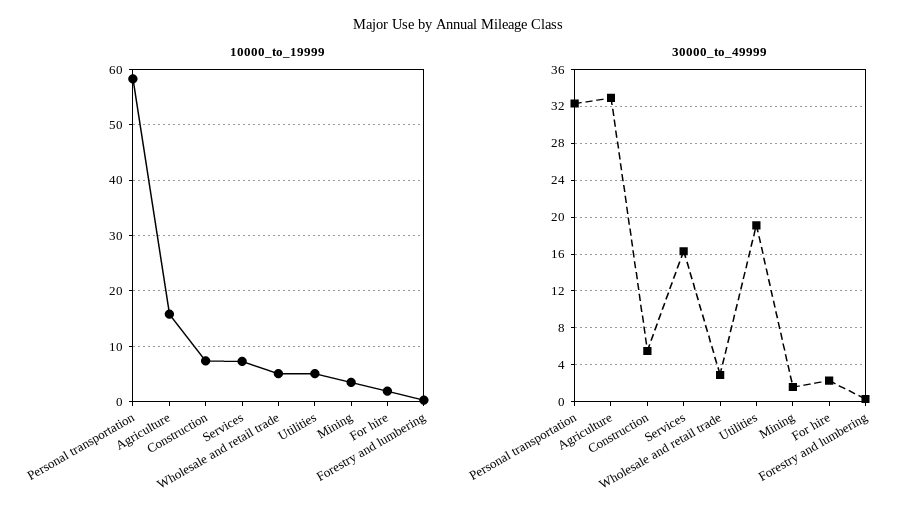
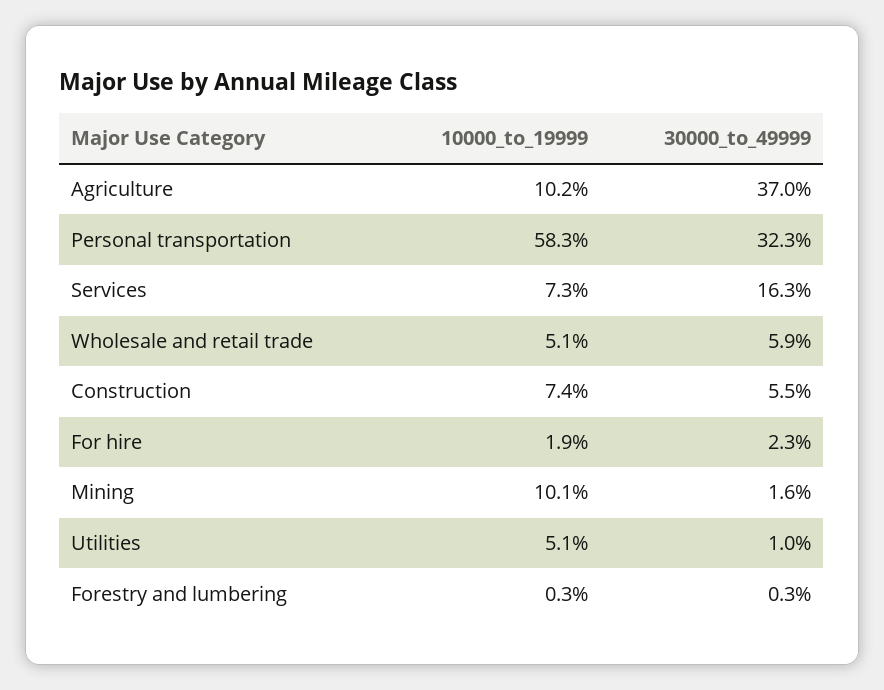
  {
    "10000_to_19999": {
      "Personal transportation": 58.3,
-     "Agriculture": 16,
+     "Agriculture": 10.2,
      "Construction": 7.4,
      "Services": 7.3,
      "Wholesale and retail trade": 5.1,
      "Utilities": 5.1,
-     "Mining": 4,
+     "Mining": 10.1,
      "For hire": 1.9,
      "Forestry and lumbering": 0.3
    },
    "30000_to_49999": {
      "Personal transportation": 32.3,
-     "Agriculture": 33,
+     "Agriculture": 37,
      "Construction": 5.5,
      "Services": 16.3,
-     "Wholesale and retail trade": 3,
+     "Wholesale and retail trade": 5.9,
-     "Utilities": 19,
+     "Utilities": 1,
      "Mining": 1.6,
      "For hire": 2.3,
      "Forestry and lumbering": 0.3
    }
  }

